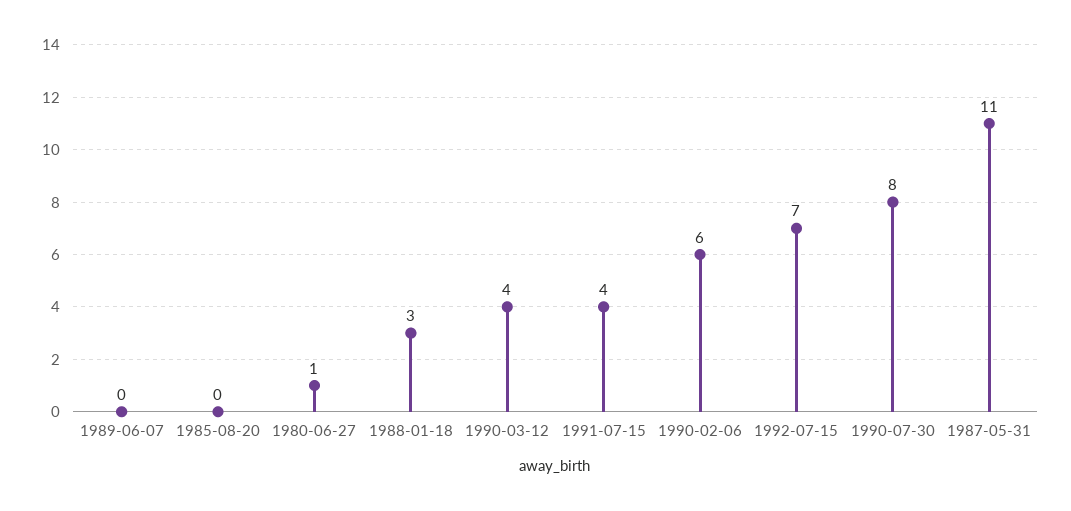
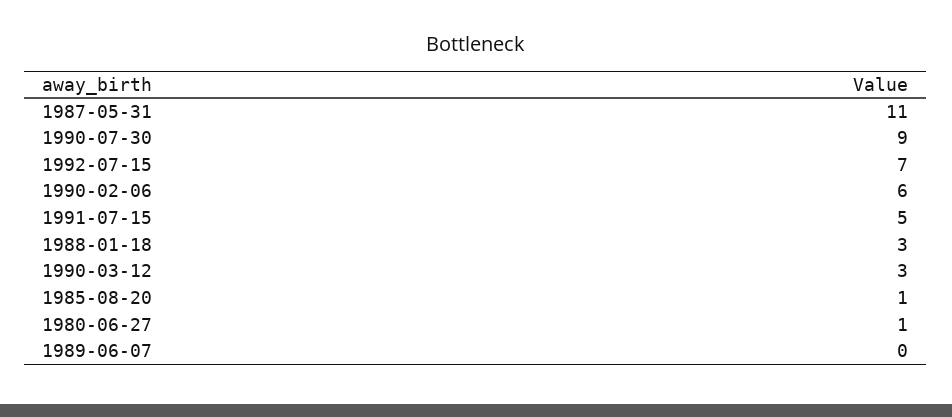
  {
    "1989-06-07": 0,
-   "1985-08-20": 0,
+   "1985-08-20": 1,
    "1980-06-27": 1,
    "1988-01-18": 3,
-   "1990-03-12": 4,
+   "1990-03-12": 3,
-   "1991-07-15": 4,
+   "1991-07-15": 5,
    "1990-02-06": 6,
    "1992-07-15": 7,
-   "1990-07-30": 8,
+   "1990-07-30": 9,
    "1987-05-31": 11
  }

